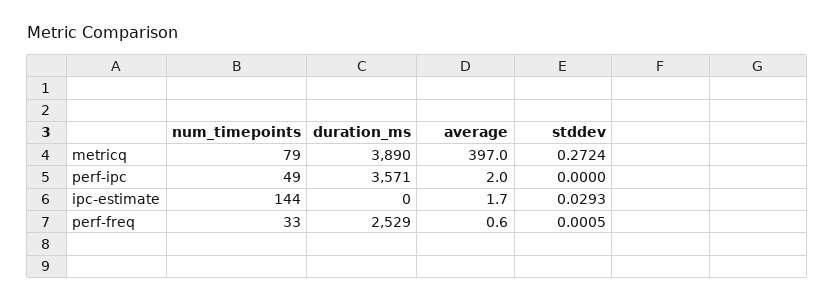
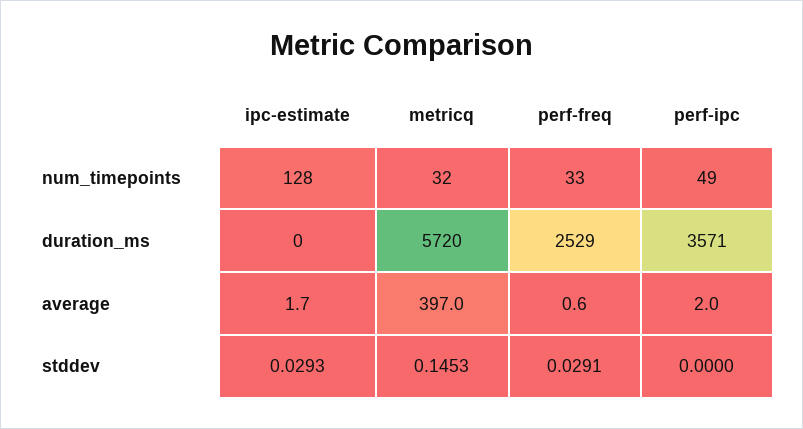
  {
    "num_timepoints": {
-     "metricq": 79,
+     "metricq": 32,
      "perf-ipc": 49,
-     "ipc-estimate": 144,
+     "ipc-estimate": 128,
      "perf-freq": 33
    },
    "duration_ms": {
-     "metricq": 3890,
+     "metricq": 5720,
      "perf-ipc": 3571,
      "ipc-estimate": 0,
      "perf-freq": 2529
    },
    "average": {
      "metricq": 397,
      "perf-ipc": 2,
      "ipc-estimate": 1.7,
      "perf-freq": 0.6
    },
    "stddev": {
-     "metricq": 0.2724,
+     "metricq": 0.1453,
      "perf-ipc": 0,
      "ipc-estimate": 0.0293,
-     "perf-freq": 0.0005
+     "perf-freq": 0.0291
    }
  }

